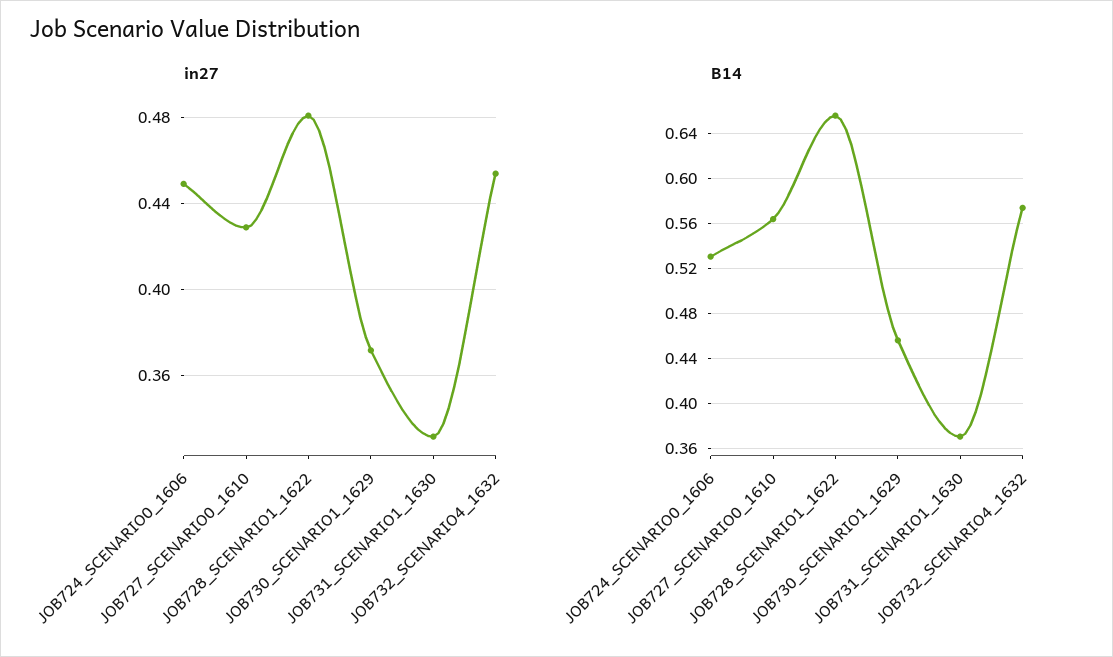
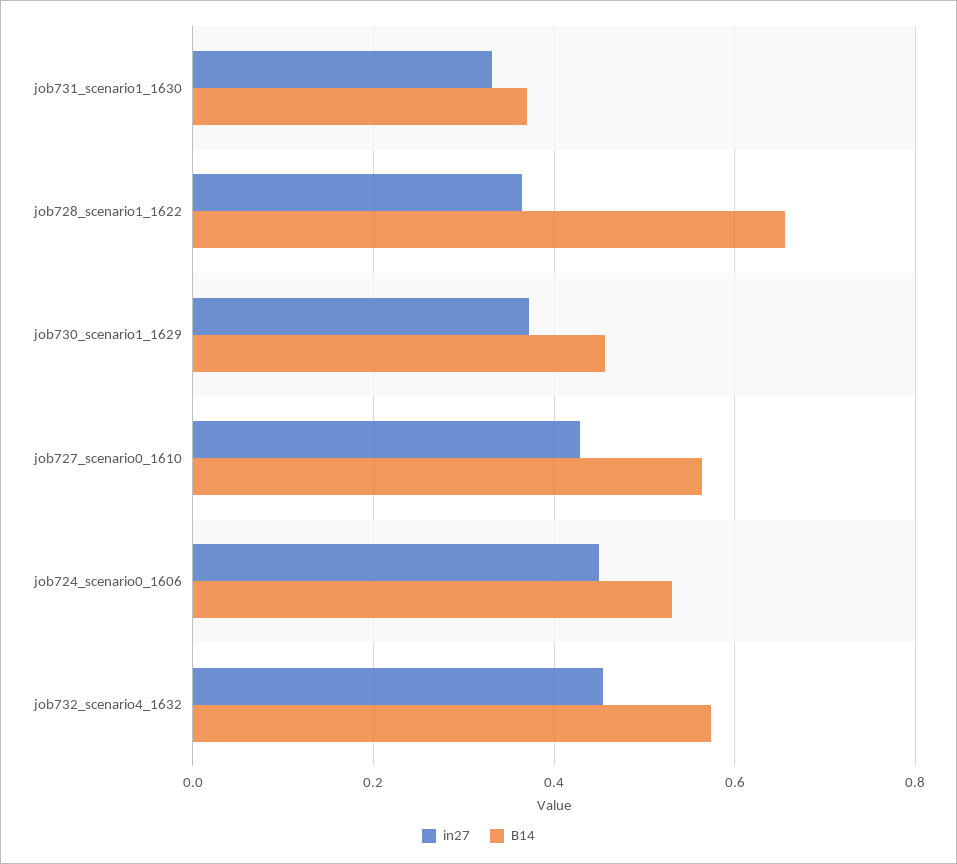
  {
    "in27": {
      "JOB724_SCENARIO0_1606": 0.45,
      "JOB727_SCENARIO0_1610": 0.43,
-     "JOB728_SCENARIO1_1622": 0.48,
+     "JOB728_SCENARIO1_1622": 0.36,
      "JOB730_SCENARIO1_1629": 0.37,
      "JOB731_SCENARIO1_1630": 0.33,
      "JOB732_SCENARIO4_1632": 0.455
    },
    "B14": {
      "JOB724_SCENARIO0_1606": 0.53,
      "JOB727_SCENARIO0_1610": 0.56,
      "JOB728_SCENARIO1_1622": 0.66,
      "JOB730_SCENARIO1_1629": 0.46,
      "JOB731_SCENARIO1_1630": 0.37,
      "JOB732_SCENARIO4_1632": 0.57
    }
  }

